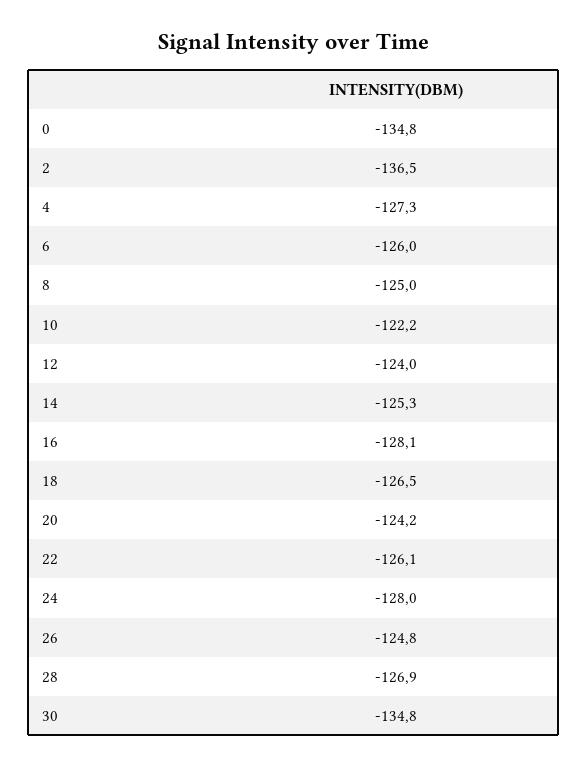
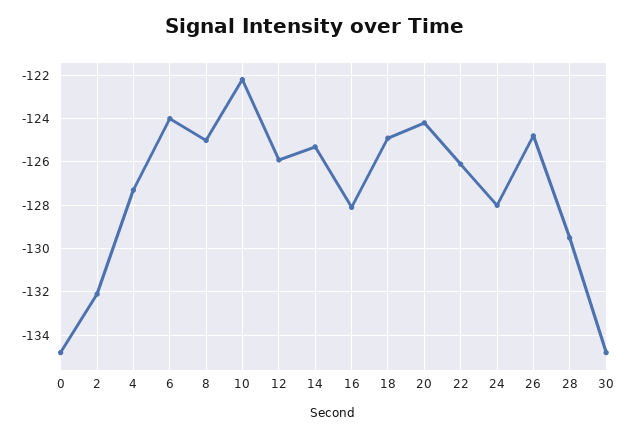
  {
    "0": -134.8,
-   "2": -136.5,
+   "2": -132,
    "4": -127.3,
-   "6": -126,
+   "6": -124,
    "8": -125,
    "10": -122.2,
-   "12": -124,
+   "12": -126,
    "14": -125.3,
    "16": -128.1,
-   "18": -126.5,
+   "18": -125,
    "20": -124.2,
    "22": -126.1,
    "24": -128,
    "26": -124.8,
-   "28": -126.9,
+   "28": -129.5,
    "30": -134.8
  }

